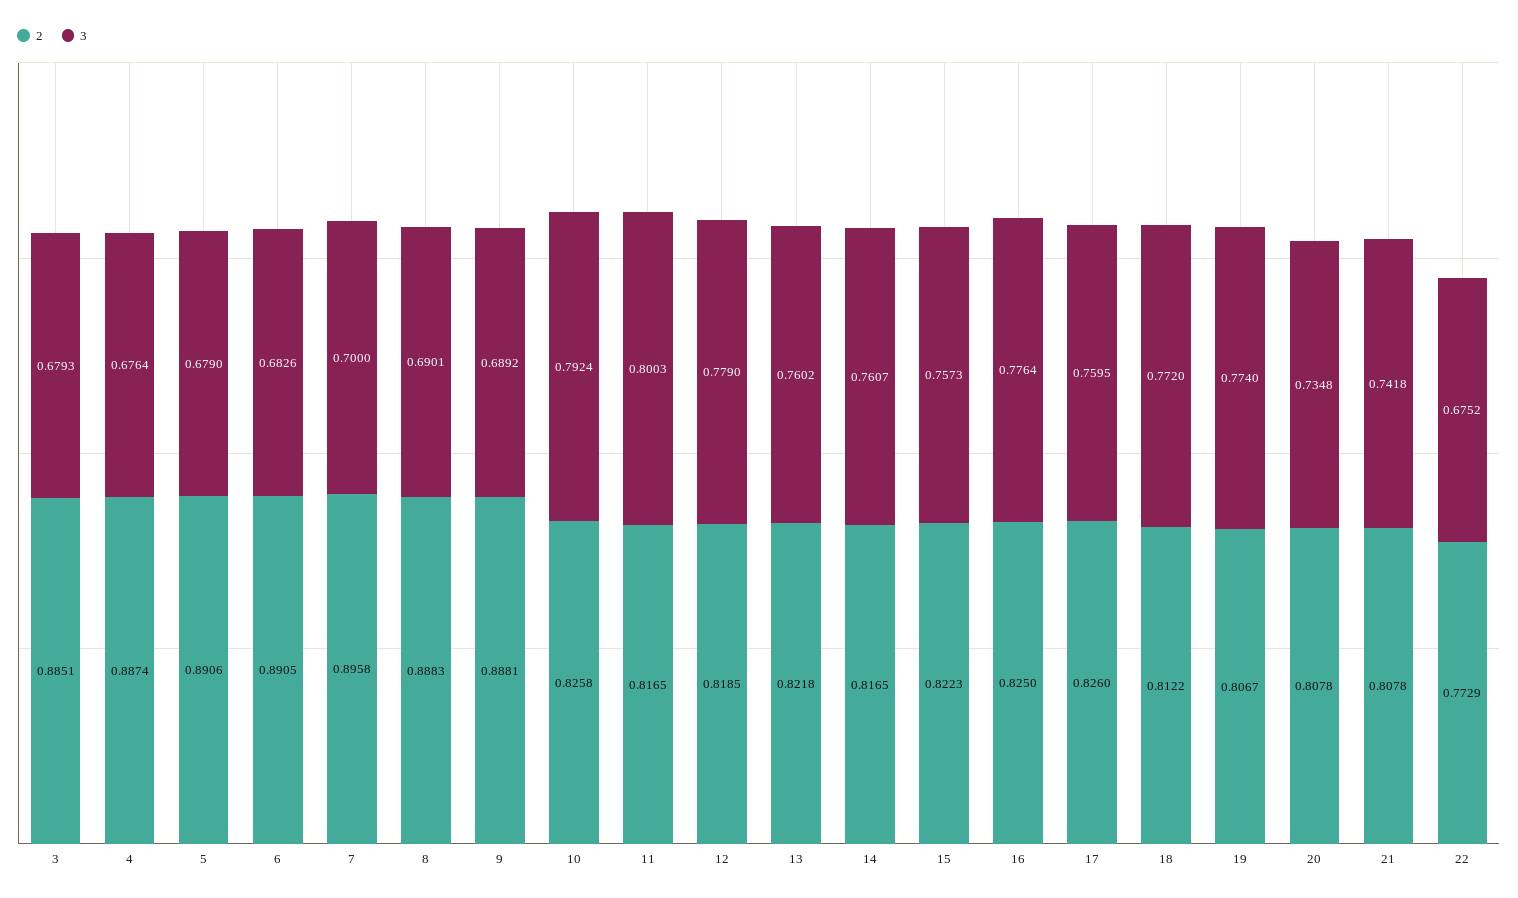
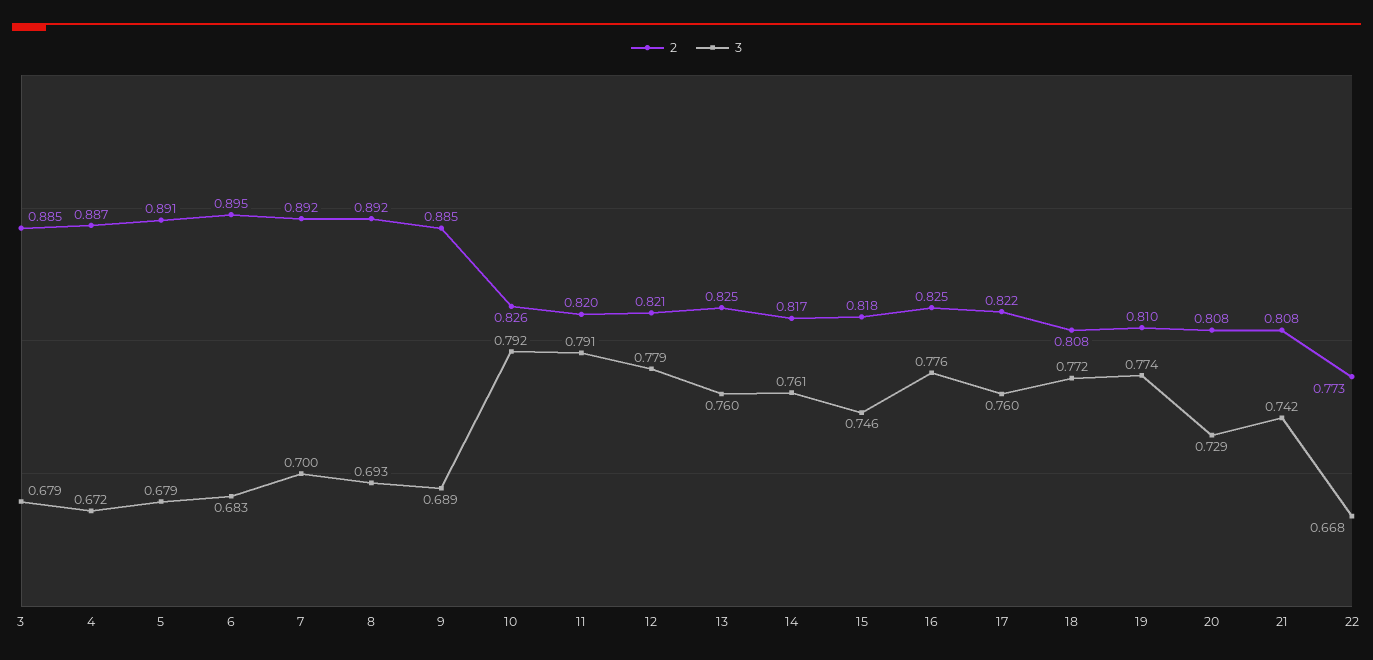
  {
    "2": {
      "3": 0.8851,
      "4": 0.8874,
      "5": 0.8906,
-     "6": 0.8905,
+     "6": 0.895,
-     "7": 0.8958,
+     "7": 0.892,
-     "8": 0.8883,
+     "8": 0.892,
-     "9": 0.8881,
+     "9": 0.885,
      "10": 0.8258,
-     "11": 0.8165,
+     "11": 0.82,
-     "12": 0.8185,
+     "12": 0.821,
-     "13": 0.8218,
+     "13": 0.825,
      "14": 0.8165,
-     "15": 0.8223,
+     "15": 0.818,
      "16": 0.825,
-     "17": 0.826,
+     "17": 0.822,
-     "18": 0.8122,
+     "18": 0.808,
-     "19": 0.8067,
+     "19": 0.81,
      "20": 0.8078,
      "21": 0.8078,
      "22": 0.7729
    },
    "3": {
      "3": 0.6793,
-     "4": 0.6764,
+     "4": 0.672,
      "5": 0.679,
      "6": 0.6826,
      "7": 0.7,
-     "8": 0.6901,
+     "8": 0.693,
      "9": 0.6892,
      "10": 0.7924,
-     "11": 0.8003,
+     "11": 0.791,
      "12": 0.779,
      "13": 0.7602,
      "14": 0.7607,
-     "15": 0.7573,
+     "15": 0.746,
      "16": 0.7764,
      "17": 0.7595,
      "18": 0.772,
      "19": 0.774,
-     "20": 0.7348,
+     "20": 0.729,
      "21": 0.7418,
-     "22": 0.6752
+     "22": 0.668
    }
  }

